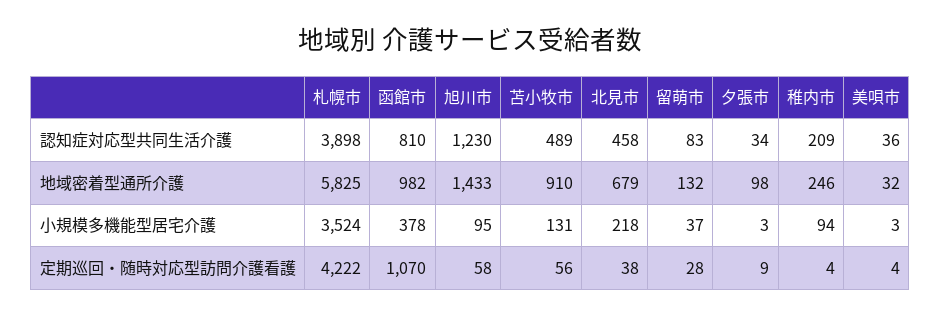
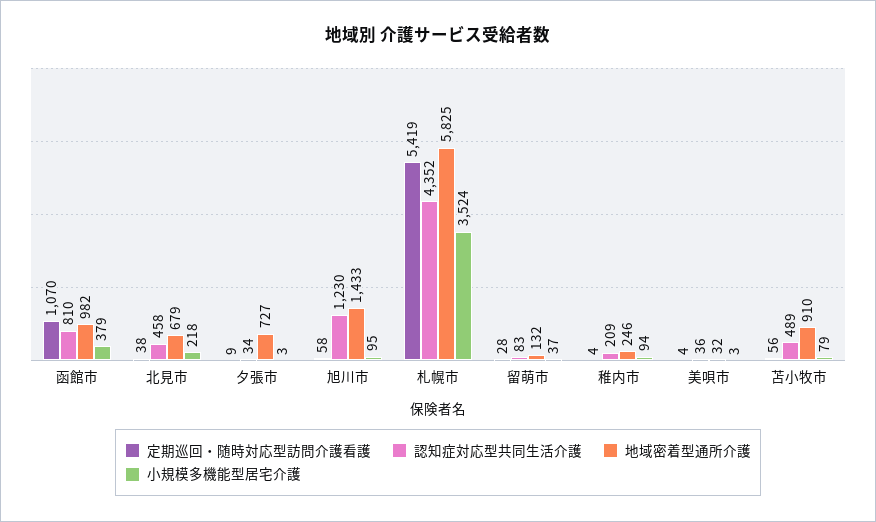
  {
    "認知症対応型共同生活介護": {
-     "札幌市": 3898,
+     "札幌市": 4352,
      "函館市": 810,
      "旭川市": 1230,
      "苫小牧市": 489,
      "北見市": 458,
      "留萌市": 83,
      "夕張市": 34,
      "稚内市": 209,
      "美唄市": 36
    },
    "地域密着型通所介護": {
      "札幌市": 5825,
      "函館市": 982,
      "旭川市": 1433,
      "苫小牧市": 910,
      "北見市": 679,
      "留萌市": 132,
-     "夕張市": 98,
+     "夕張市": 727,
      "稚内市": 246,
      "美唄市": 32
    },
    "小規模多機能型居宅介護": {
      "札幌市": 3524,
-     "函館市": 378,
+     "函館市": 379,
      "旭川市": 95,
-     "苫小牧市": 131,
+     "苫小牧市": 79,
      "北見市": 218,
      "留萌市": 37,
      "夕張市": 3,
      "稚内市": 94,
      "美唄市": 3
    },
    "定期巡回・随時対応型訪問介護看護": {
-     "札幌市": 4222,
+     "札幌市": 5419,
      "函館市": 1070,
      "旭川市": 58,
      "苫小牧市": 56,
      "北見市": 38,
      "留萌市": 28,
      "夕張市": 9,
      "稚内市": 4,
      "美唄市": 4
    }
  }

